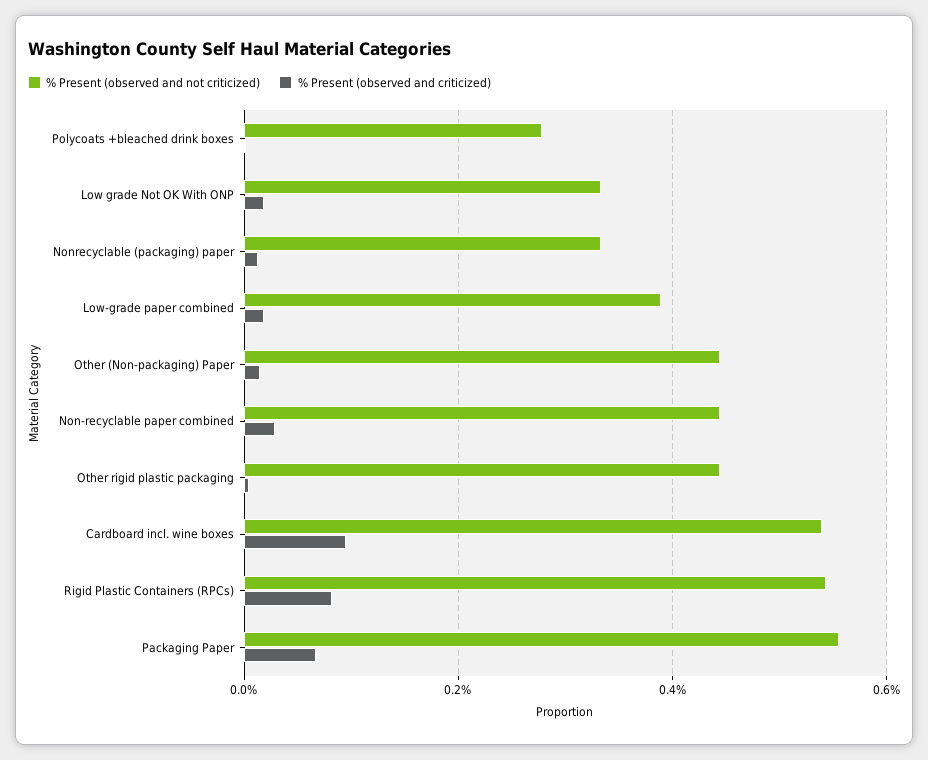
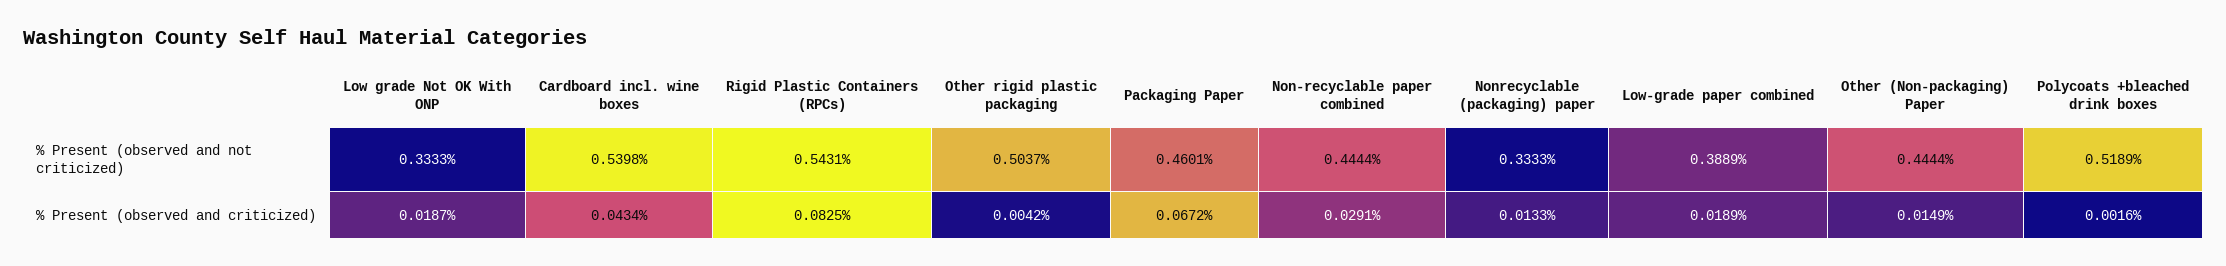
  {
    "% Present (observed and not criticized)": {
-     "Polycoats +bleached drink boxes": 0.28,
+     "Polycoats +bleached drink boxes": 0.5189,
      "Low grade Not OK With ONP": 0.3333,
      "Nonrecyclable (packaging) paper": 0.3333,
      "Low-grade paper combined": 0.3889,
      "Other (Non-packaging) Paper": 0.4444,
      "Non-recyclable paper combined": 0.4444,
-     "Other rigid plastic packaging": 0.44,
+     "Other rigid plastic packaging": 0.5037,
      "Cardboard incl. wine boxes": 0.5398,
      "Rigid Plastic Containers (RPCs)": 0.5431,
-     "Packaging Paper": 0.56
+     "Packaging Paper": 0.4601
    },
    "% Present (observed and criticized)": {
      "Polycoats +bleached drink boxes": 0.0016,
      "Low grade Not OK With ONP": 0.0187,
      "Nonrecyclable (packaging) paper": 0.0133,
      "Low-grade paper combined": 0.0189,
      "Other (Non-packaging) Paper": 0.0149,
      "Non-recyclable paper combined": 0.0291,
      "Other rigid plastic packaging": 0.0042,
-     "Cardboard incl. wine boxes": 0.1,
+     "Cardboard incl. wine boxes": 0.0434,
      "Rigid Plastic Containers (RPCs)": 0.0825,
      "Packaging Paper": 0.0672
    }
  }

